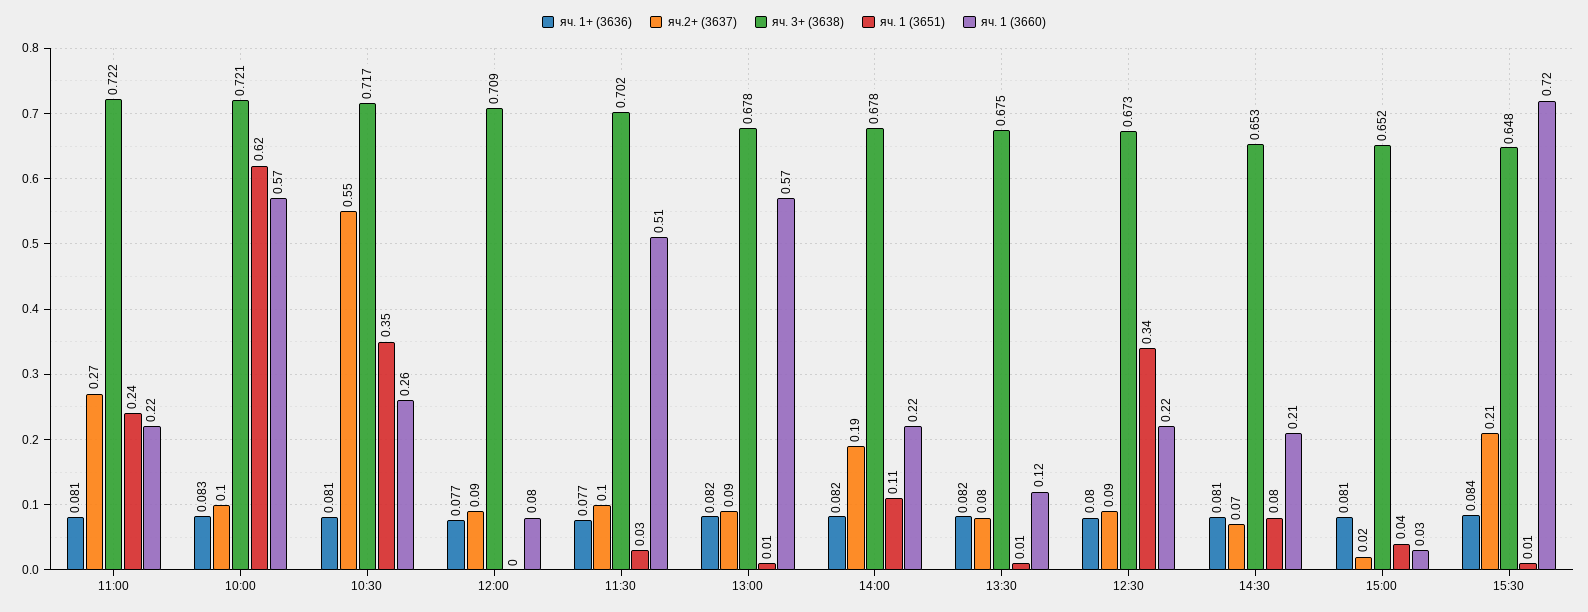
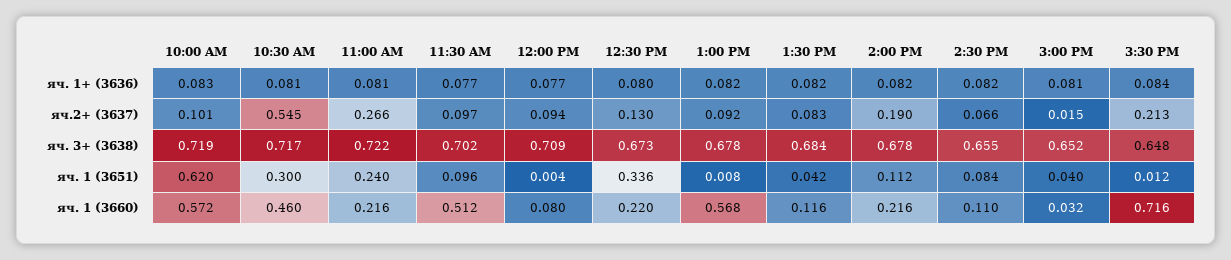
  {
    "яч. 1+ (3636)": {
      "11:00": 0.081,
      "10:00": 0.083,
      "10:30": 0.081,
      "12:00": 0.077,
      "11:30": 0.077,
      "13:00": 0.082,
      "14:00": 0.082,
      "13:30": 0.082,
      "12:30": 0.08,
-     "14:30": 0.081,
+     "14:30": 0.082,
      "15:00": 0.081,
      "15:30": 0.084
    },
    "яч.2+ (3637)": {
      "11:00": 0.266,
      "10:00": 0.101,
      "10:30": 0.545,
      "12:00": 0.094,
      "11:30": 0.097,
      "13:00": 0.092,
      "14:00": 0.19,
      "13:30": 0.083,
-     "12:30": 0.09,
+     "12:30": 0.13,
      "14:30": 0.066,
      "15:00": 0.015,
      "15:30": 0.213
    },
    "яч. 3+ (3638)": {
      "11:00": 0.722,
-     "10:00": 0.721,
+     "10:00": 0.719,
      "10:30": 0.717,
      "12:00": 0.709,
      "11:30": 0.702,
      "13:00": 0.678,
      "14:00": 0.678,
-     "13:30": 0.675,
+     "13:30": 0.684,
      "12:30": 0.673,
-     "14:30": 0.653,
+     "14:30": 0.655,
      "15:00": 0.652,
      "15:30": 0.648
    },
    "яч. 1 (3651)": {
      "11:00": 0.24,
      "10:00": 0.62,
-     "10:30": 0.35,
+     "10:30": 0.3,
      "12:00": 0.004,
-     "11:30": 0.03,
+     "11:30": 0.096,
      "13:00": 0.008,
      "14:00": 0.112,
-     "13:30": 0.01,
+     "13:30": 0.042,
      "12:30": 0.336,
      "14:30": 0.084,
      "15:00": 0.04,
      "15:30": 0.012
    },
    "яч. 1 (3660)": {
      "11:00": 0.216,
      "10:00": 0.572,
-     "10:30": 0.26,
+     "10:30": 0.46,
      "12:00": 0.08,
      "11:30": 0.512,
      "13:00": 0.568,
      "14:00": 0.216,
      "13:30": 0.116,
      "12:30": 0.22,
-     "14:30": 0.21,
+     "14:30": 0.11,
      "15:00": 0.032,
      "15:30": 0.716
    }
  }

